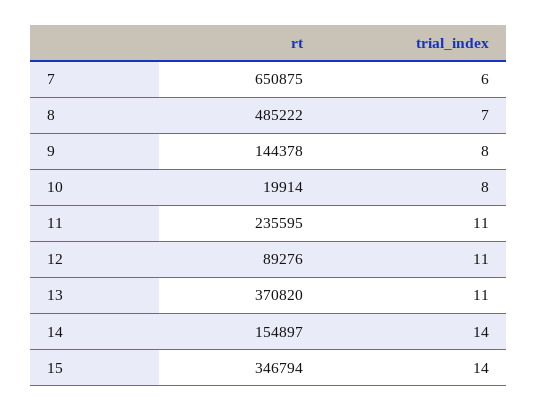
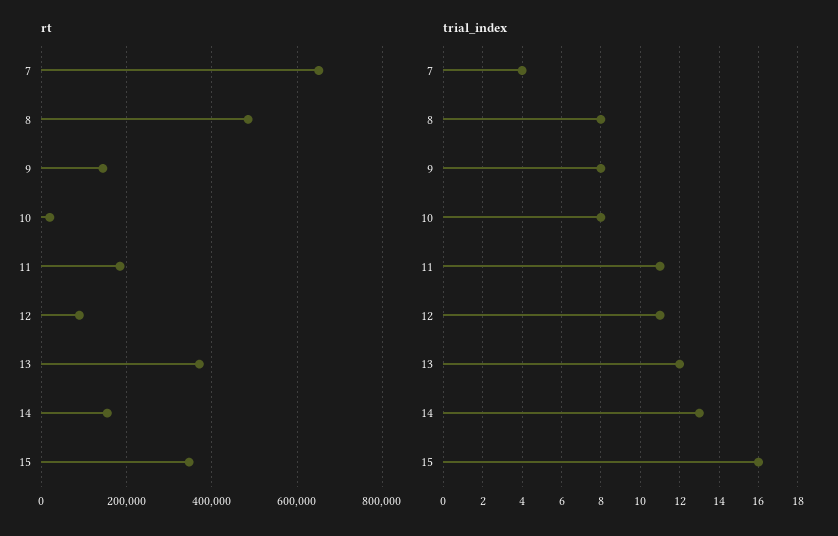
  {
    "rt": {
      "7": 650875,
      "8": 485222,
      "9": 144378,
      "10": 19914,
-     "11": 235595,
+     "11": 180000,
      "12": 89276,
      "13": 370820,
      "14": 154897,
      "15": 346794
    },
    "trial_index": {
-     "7": 6,
+     "7": 4,
-     "8": 7,
+     "8": 8,
      "9": 8,
      "10": 8,
      "11": 11,
      "12": 11,
-     "13": 11,
+     "13": 12,
-     "14": 14,
+     "14": 13,
-     "15": 14
+     "15": 16
    }
  }

